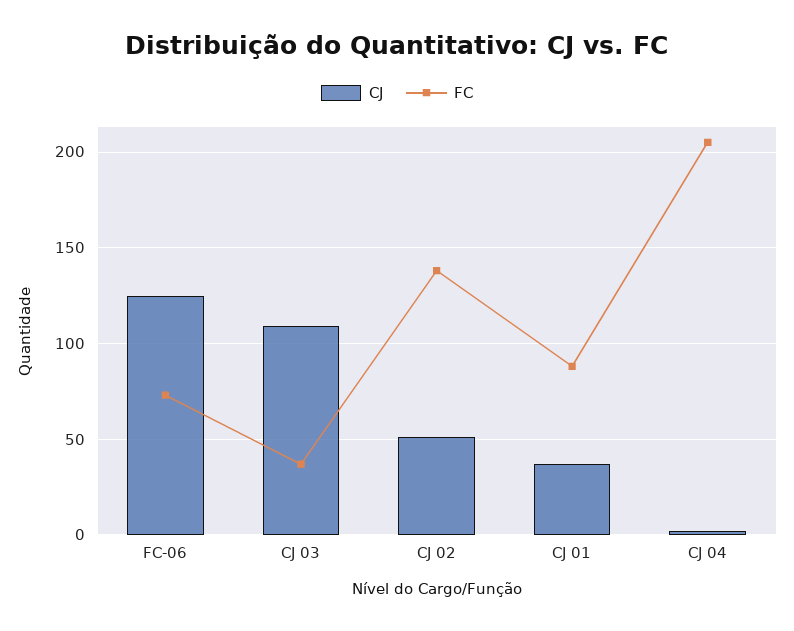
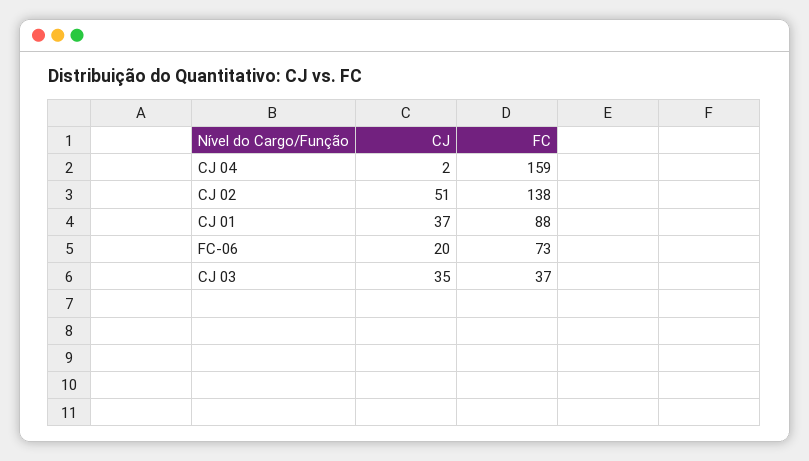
  {
    "CJ": {
-     "FC-06": 125,
+     "FC-06": 20,
-     "CJ 03": 110,
+     "CJ 03": 35,
      "CJ 02": 51,
      "CJ 01": 37,
      "CJ 04": 2
    },
    "FC": {
      "FC-06": 73,
      "CJ 03": 37,
      "CJ 02": 138,
      "CJ 01": 88,
-     "CJ 04": 205
+     "CJ 04": 159
    }
  }

